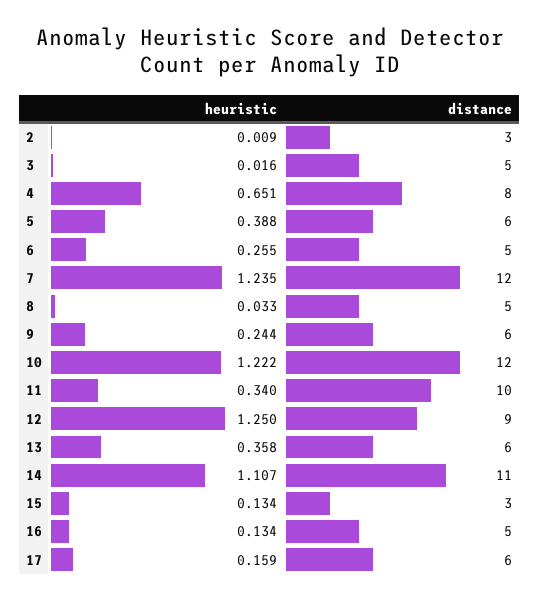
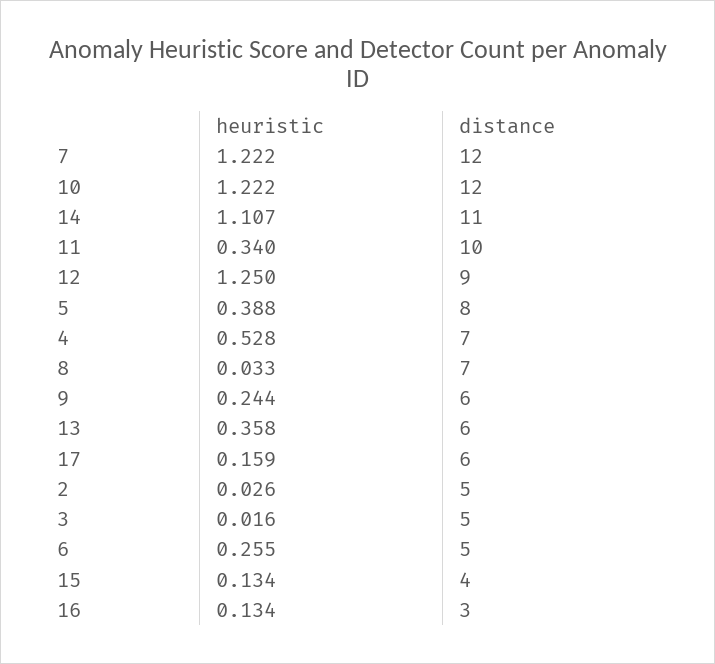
  {
    "heuristic": {
-     "2": 0.009,
+     "2": 0.026,
      "3": 0.016,
-     "4": 0.651,
+     "4": 0.528,
      "5": 0.388,
      "6": 0.255,
-     "7": 1.235,
+     "7": 1.222,
      "8": 0.033,
      "9": 0.244,
      "10": 1.222,
      "11": 0.34,
      "12": 1.25,
      "13": 0.358,
      "14": 1.107,
      "15": 0.134,
      "16": 0.134,
      "17": 0.159
    },
    "distance": {
-     "2": 3,
+     "2": 5,
      "3": 5,
-     "4": 8,
+     "4": 7,
-     "5": 6,
+     "5": 8,
      "6": 5,
      "7": 12,
-     "8": 5,
+     "8": 7,
      "9": 6,
      "10": 12,
      "11": 10,
      "12": 9,
      "13": 6,
      "14": 11,
-     "15": 3,
+     "15": 4,
-     "16": 5,
+     "16": 3,
      "17": 6
    }
  }

